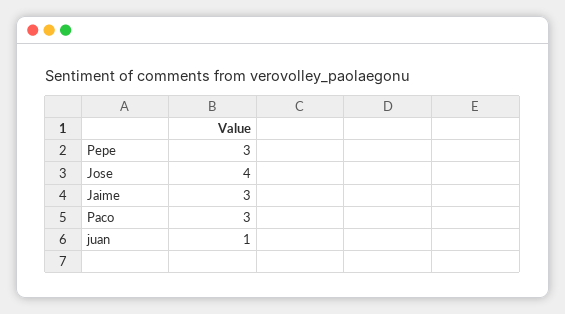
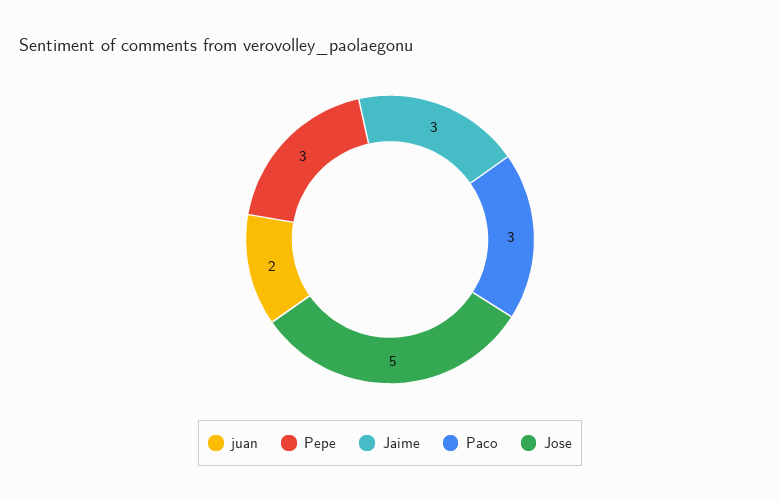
  {
    "Pepe": 3,
-   "Jose": 4,
+   "Jose": 5,
    "Jaime": 3,
    "Paco": 3,
-   "juan": 1
+   "juan": 2
  }

